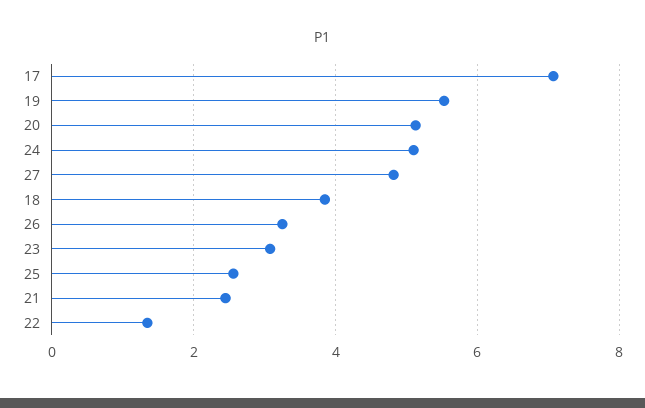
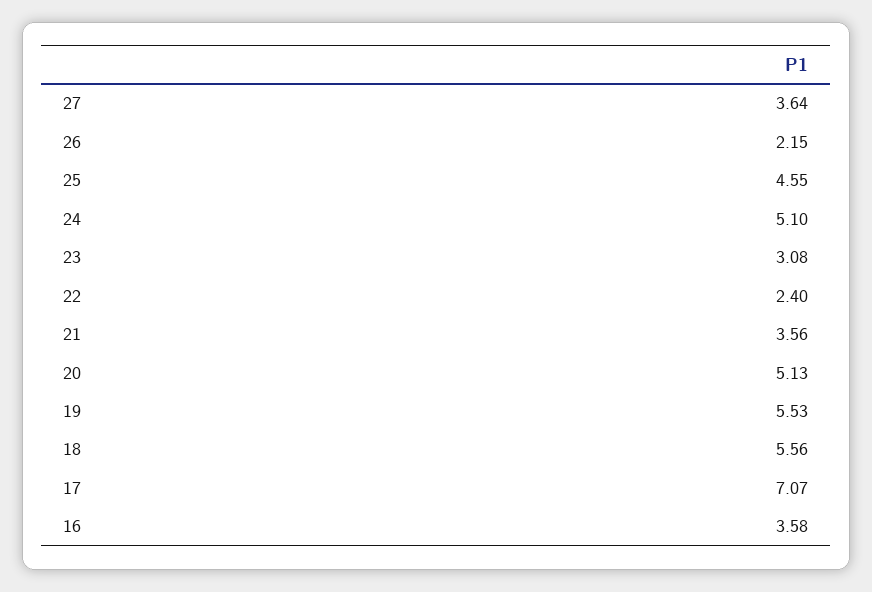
  {
    "17": 7.07,
    "19": 5.53,
    "20": 5.13,
    "24": 5.1,
-   "27": 4.8,
+   "27": 3.64,
-   "18": 3.8,
+   "18": 5.56,
-   "26": 3.2,
+   "26": 2.15,
    "23": 3.08,
-   "25": 2.6,
+   "25": 4.55,
-   "21": 2.4,
+   "21": 3.56,
-   "22": 1.4
+   "22": 2.4,
+   "16": 3.58
  }

